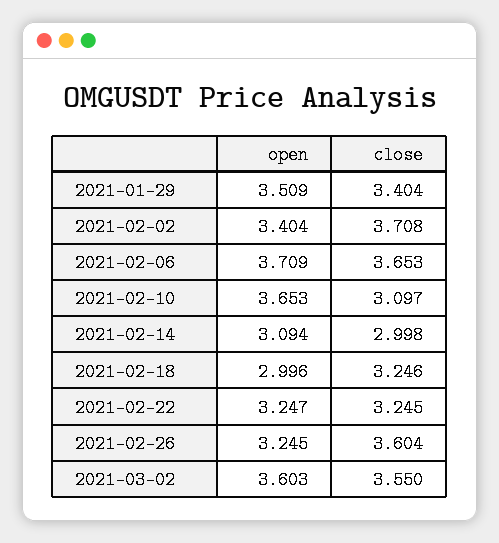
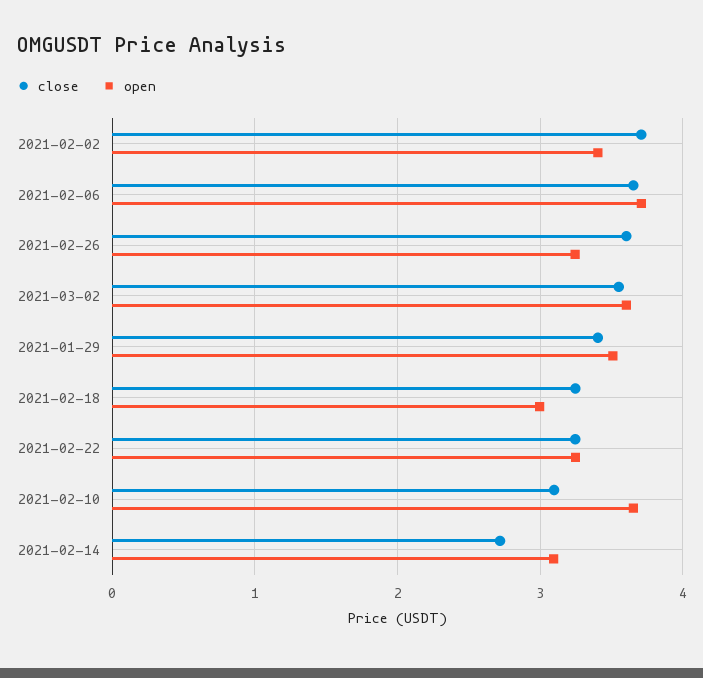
  {
    "open": {
      "2021-01-29": 3.509,
      "2021-02-02": 3.404,
      "2021-02-06": 3.709,
      "2021-02-10": 3.653,
      "2021-02-14": 3.094,
      "2021-02-18": 2.996,
      "2021-02-22": 3.247,
      "2021-02-26": 3.245,
      "2021-03-02": 3.603
    },
    "close": {
      "2021-01-29": 3.404,
      "2021-02-02": 3.708,
      "2021-02-06": 3.653,
      "2021-02-10": 3.097,
-     "2021-02-14": 2.998,
+     "2021-02-14": 2.7,
      "2021-02-18": 3.246,
      "2021-02-22": 3.245,
      "2021-02-26": 3.604,
      "2021-03-02": 3.55
    }
  }

